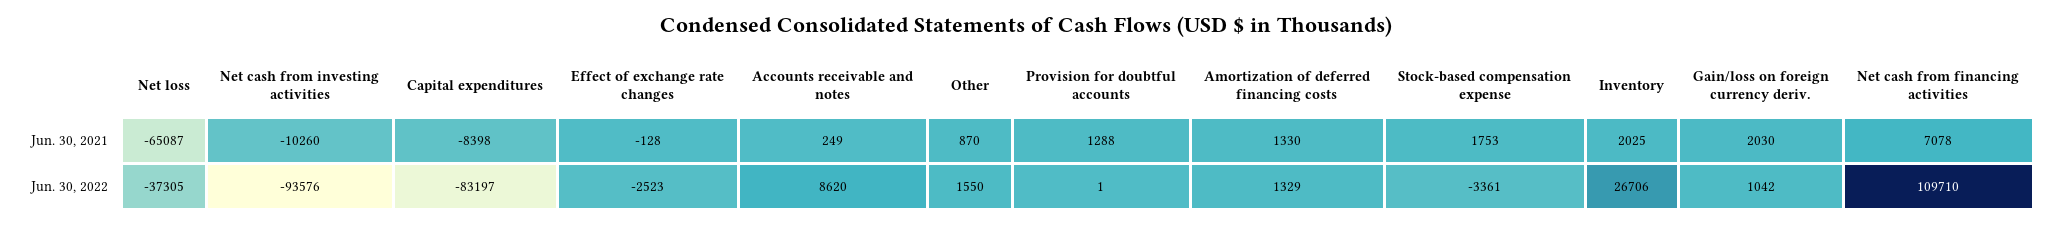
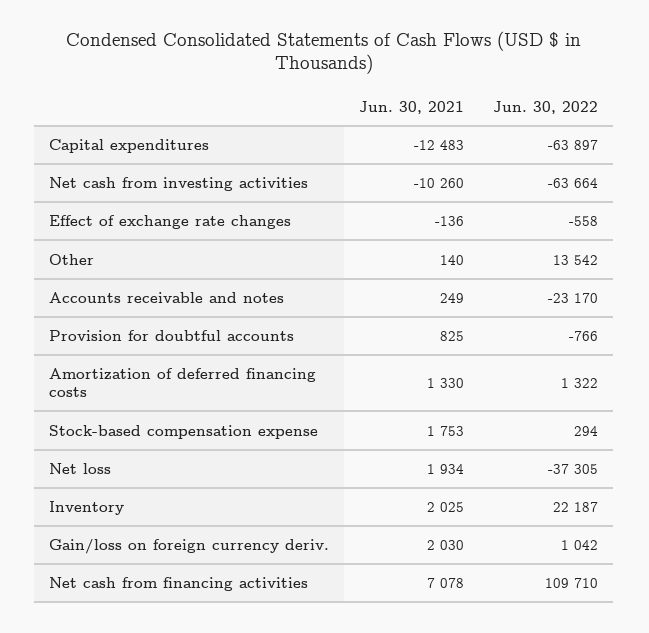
  {
    "Net loss": {
-     "Jun. 30, 2021": -65087,
+     "Jun. 30, 2021": 1934,
      "Jun. 30, 2022": -37305
    },
    "Net cash from investing activities": {
      "Jun. 30, 2021": -10260,
-     "Jun. 30, 2022": -93576
+     "Jun. 30, 2022": -63664
    },
    "Capital expenditures": {
-     "Jun. 30, 2021": -8398,
+     "Jun. 30, 2021": -12483,
-     "Jun. 30, 2022": -83197
+     "Jun. 30, 2022": -63897
    },
    "Effect of exchange rate changes": {
-     "Jun. 30, 2021": -128,
+     "Jun. 30, 2021": -136,
-     "Jun. 30, 2022": -2523
+     "Jun. 30, 2022": -558
    },
    "Accounts receivable and notes": {
      "Jun. 30, 2021": 249,
-     "Jun. 30, 2022": 8620
+     "Jun. 30, 2022": -23170
    },
    "Other": {
-     "Jun. 30, 2021": 870,
+     "Jun. 30, 2021": 140,
-     "Jun. 30, 2022": 1550
+     "Jun. 30, 2022": 13542
    },
    "Provision for doubtful accounts": {
-     "Jun. 30, 2021": 1288,
+     "Jun. 30, 2021": 825,
-     "Jun. 30, 2022": 1
+     "Jun. 30, 2022": -766
    },
    "Amortization of deferred financing costs": {
      "Jun. 30, 2021": 1330,
-     "Jun. 30, 2022": 1329
+     "Jun. 30, 2022": 1322
    },
    "Stock-based compensation expense": {
      "Jun. 30, 2021": 1753,
-     "Jun. 30, 2022": -3361
+     "Jun. 30, 2022": 294
    },
    "Inventory": {
      "Jun. 30, 2021": 2025,
-     "Jun. 30, 2022": 26706
+     "Jun. 30, 2022": 22187
    },
    "Gain/loss on foreign currency deriv.": {
      "Jun. 30, 2021": 2030,
      "Jun. 30, 2022": 1042
    },
    "Net cash from financing activities": {
      "Jun. 30, 2021": 7078,
      "Jun. 30, 2022": 109710
    }
  }

